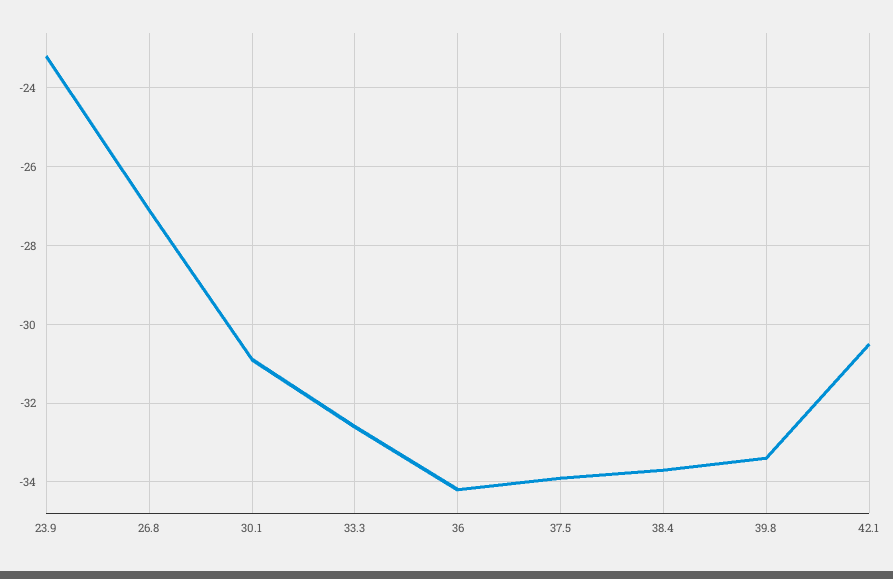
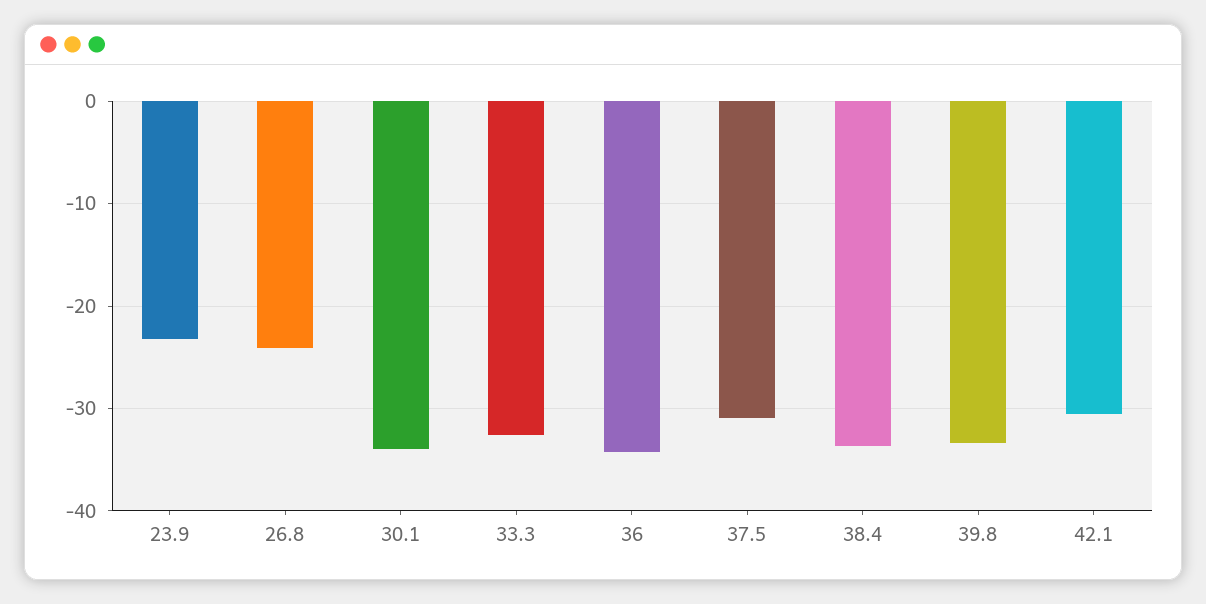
  {
    "23.9": -23,
-   "26.8": -27,
+   "26.8": -24,
-   "30.1": -31,
+   "30.1": -34,
    "33.3": -32.5,
    "36": -34,
-   "37.5": -34,
+   "37.5": -31,
    "38.4": -33.5,
    "39.8": -33.5,
    "42.1": -30.5
  }

